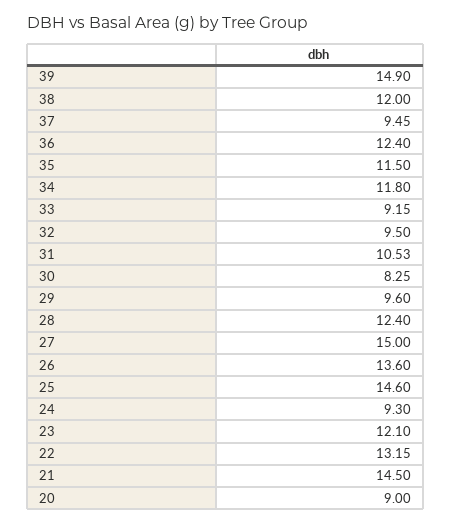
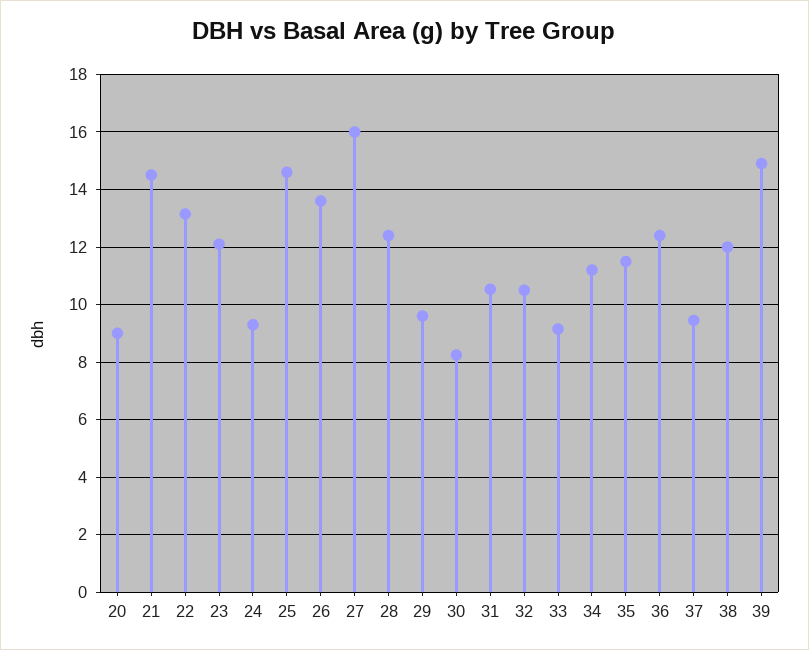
  {
    "39": 14.9,
    "38": 12,
    "37": 9.45,
    "36": 12.4,
    "35": 11.5,
-   "34": 11.8,
+   "34": 11.25,
    "33": 9.15,
-   "32": 9.5,
+   "32": 10.5,
    "31": 10.53,
    "30": 8.25,
    "29": 9.6,
    "28": 12.4,
-   "27": 15,
+   "27": 16,
    "26": 13.6,
    "25": 14.6,
    "24": 9.3,
    "23": 12.1,
    "22": 13.15,
    "21": 14.5,
    "20": 9
  }

